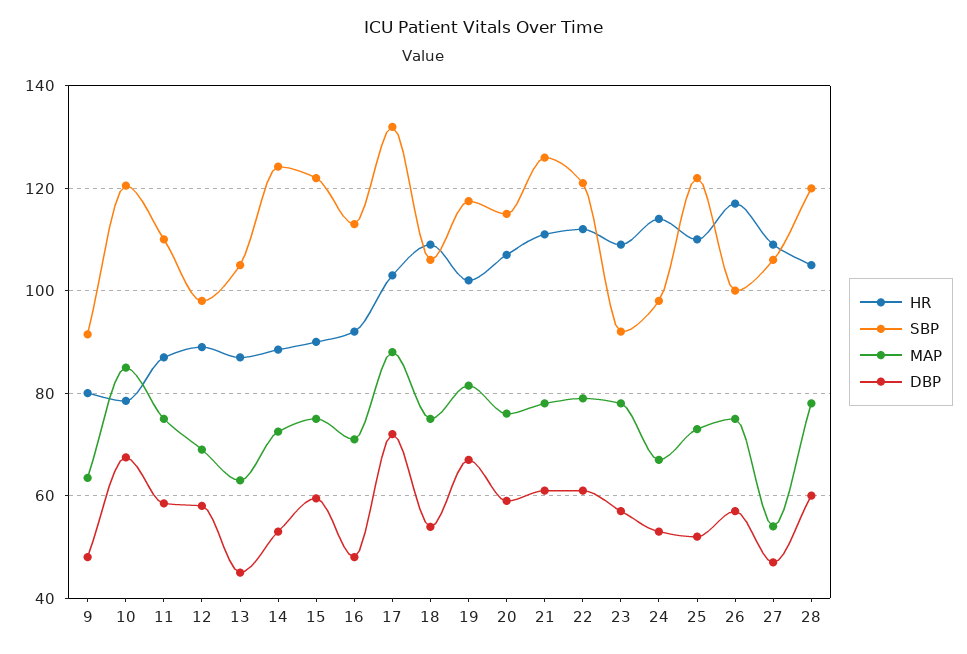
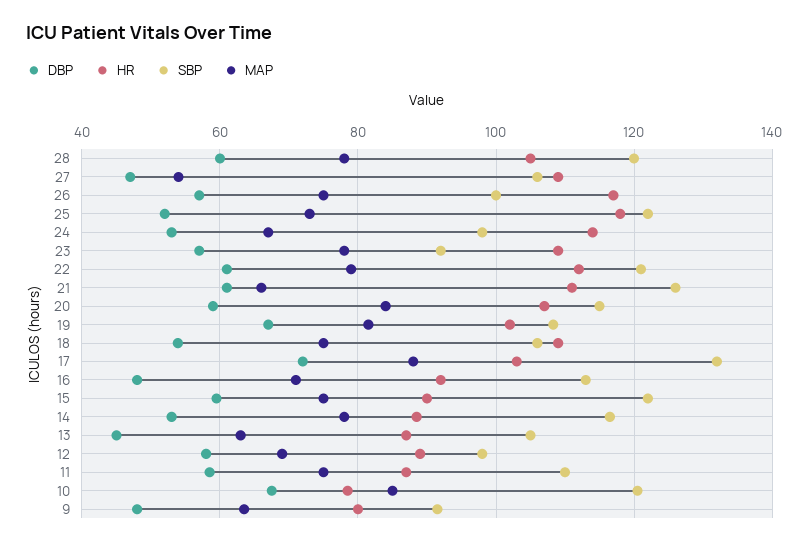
  {
    "HR": {
      "9": 80,
      "10": 78,
      "11": 88,
      "12": 90,
      "13": 88,
      "14": 88,
      "15": 90,
      "16": 92,
      "17": 104,
      "18": 110,
      "19": 102,
      "20": 108,
      "21": 112,
      "22": 112,
      "23": 110,
      "24": 114,
-     "25": 110,
+     "25": 118,
      "26": 118,
      "27": 110,
      "28": 106
    },
    "SBP": {
      "9": 92,
      "10": 120,
      "11": 110,
      "12": 98,
      "13": 106,
-     "14": 124,
+     "14": 116,
      "15": 122,
      "16": 114,
      "17": 132,
      "18": 106,
-     "19": 118,
+     "19": 108,
      "20": 116,
      "21": 126,
      "22": 122,
      "23": 92,
      "24": 98,
      "25": 122,
      "26": 100,
      "27": 106,
      "28": 120
    },
    "MAP": {
      "9": 64,
      "10": 86,
      "11": 76,
      "12": 70,
      "13": 64,
-     "14": 72,
+     "14": 78,
      "15": 76,
      "16": 72,
      "17": 88,
      "18": 76,
      "19": 82,
-     "20": 76,
+     "20": 84,
-     "21": 78,
+     "21": 66,
      "22": 80,
      "23": 78,
      "24": 68,
      "25": 74,
      "26": 76,
      "27": 54,
      "28": 78
    },
    "DBP": {
      "9": 48,
      "10": 68,
      "11": 58,
      "12": 58,
      "13": 46,
      "14": 54,
      "15": 60,
      "16": 48,
      "17": 72,
      "18": 54,
      "19": 68,
      "20": 60,
      "21": 62,
      "22": 62,
      "23": 58,
      "24": 54,
      "25": 52,
      "26": 58,
      "27": 48,
      "28": 60
    }
  }

